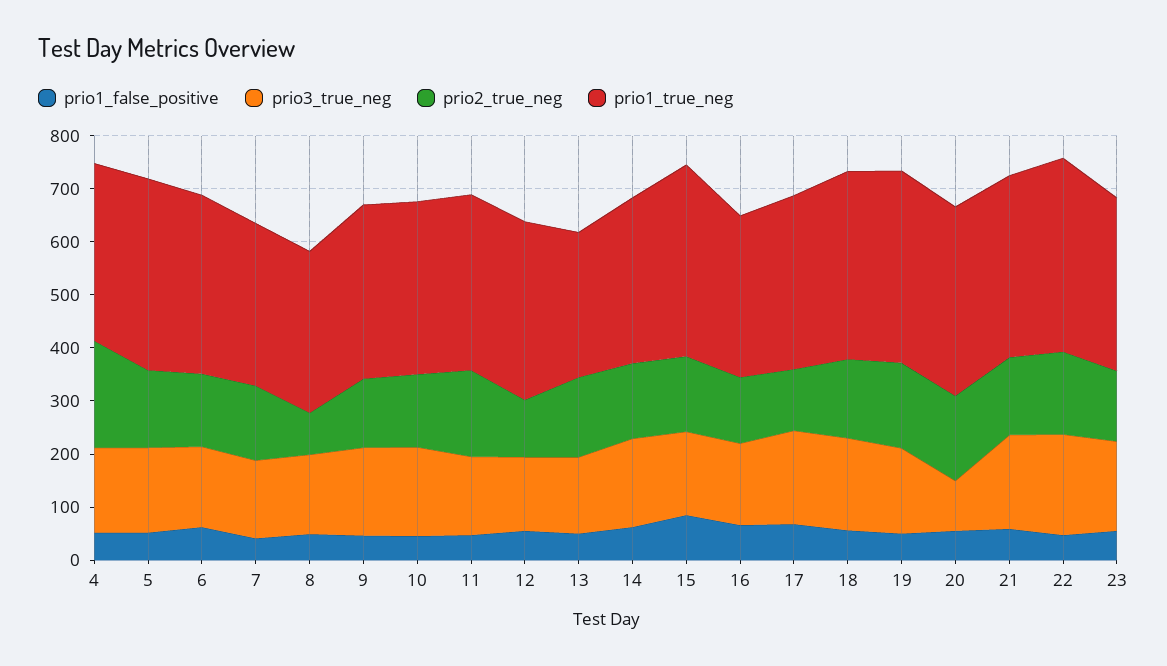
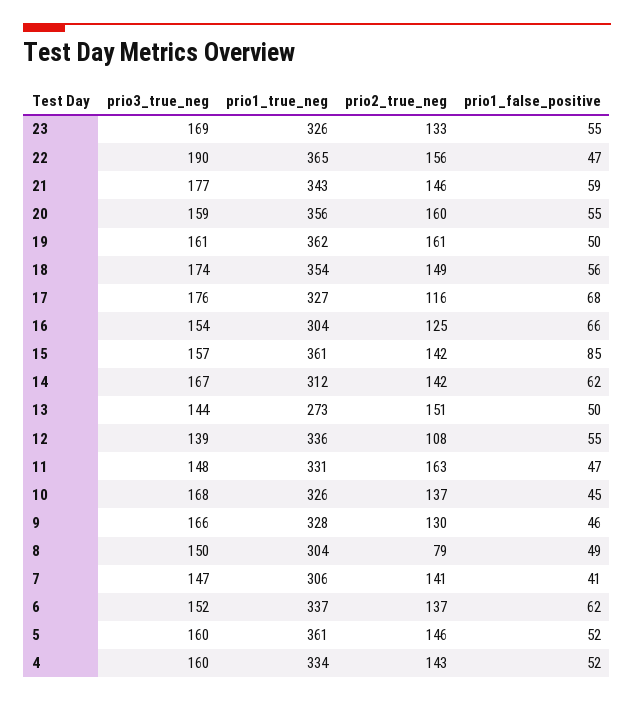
  {
    "prio1_false_positive": {
      "4": 52,
      "5": 52,
      "6": 62,
      "7": 41,
      "8": 49,
      "9": 46,
      "10": 45,
      "11": 47,
      "12": 55,
      "13": 50,
      "14": 62,
      "15": 85,
      "16": 66,
      "17": 68,
      "18": 56,
      "19": 50,
      "20": 55,
      "21": 59,
      "22": 47,
      "23": 55
    },
    "prio3_true_neg": {
      "4": 160,
      "5": 160,
      "6": 152,
      "7": 147,
      "8": 150,
      "9": 166,
      "10": 168,
      "11": 148,
      "12": 139,
      "13": 144,
      "14": 167,
      "15": 157,
      "16": 154,
      "17": 176,
      "18": 174,
      "19": 161,
-     "20": 100,
+     "20": 159,
      "21": 177,
      "22": 190,
      "23": 169
    },
    "prio2_true_neg": {
-     "4": 200,
+     "4": 143,
      "5": 146,
      "6": 137,
      "7": 141,
      "8": 79,
      "9": 130,
      "10": 137,
      "11": 163,
      "12": 108,
      "13": 151,
      "14": 142,
      "15": 142,
      "16": 125,
      "17": 116,
      "18": 149,
      "19": 161,
      "20": 160,
      "21": 146,
      "22": 156,
      "23": 133
    },
    "prio1_true_neg": {
      "4": 334,
      "5": 361,
      "6": 337,
      "7": 306,
      "8": 304,
      "9": 328,
      "10": 326,
      "11": 331,
      "12": 336,
      "13": 273,
      "14": 312,
      "15": 361,
      "16": 304,
      "17": 327,
      "18": 354,
      "19": 362,
      "20": 356,
      "21": 343,
      "22": 365,
      "23": 326
    }
  }

